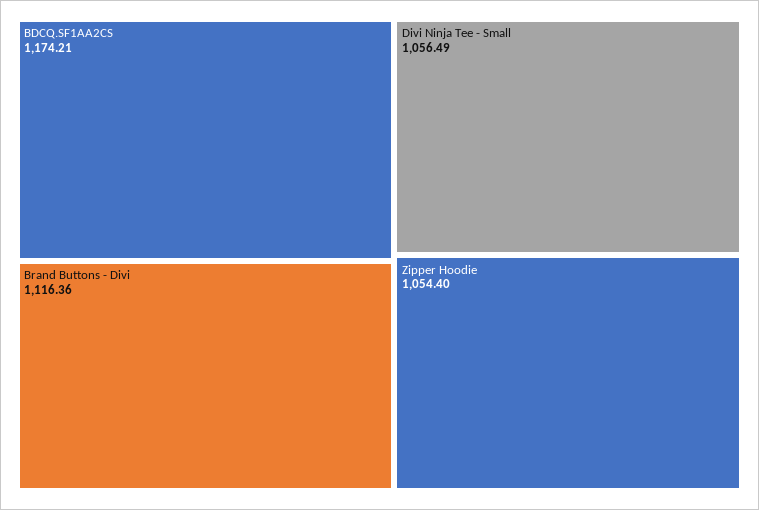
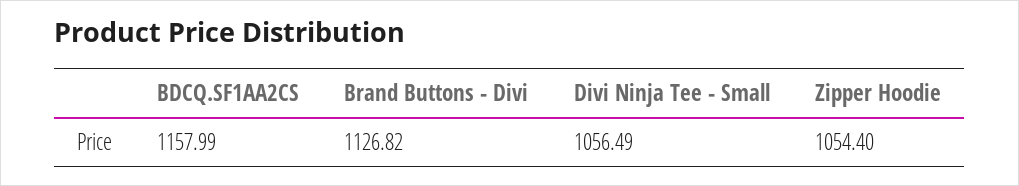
  {
-   "BDCQ.SF1AA2CS": 1174.21,
+   "BDCQ.SF1AA2CS": 1157.99,
-   "Brand Buttons - Divi": 1116.36,
+   "Brand Buttons - Divi": 1126.82,
    "Divi Ninja Tee - Small": 1056.49,
    "Zipper Hoodie": 1054.4
  }

